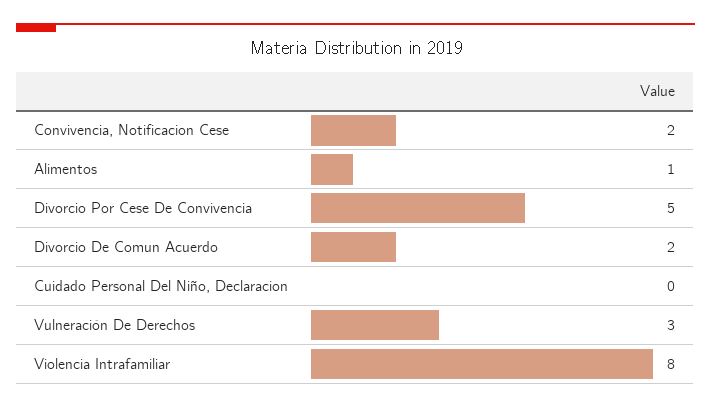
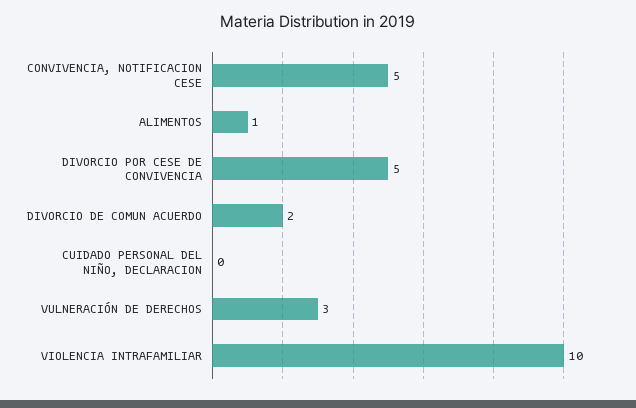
  {
-   "Convivencia, Notificacion Cese": 2,
+   "Convivencia, Notificacion Cese": 5,
    "Alimentos": 1,
    "Divorcio Por Cese De Convivencia": 5,
    "Divorcio De Comun Acuerdo": 2,
    "Cuidado Personal Del Niño, Declaracion": 0,
    "Vulneración De Derechos": 3,
-   "Violencia Intrafamiliar": 8
+   "Violencia Intrafamiliar": 10
  }

